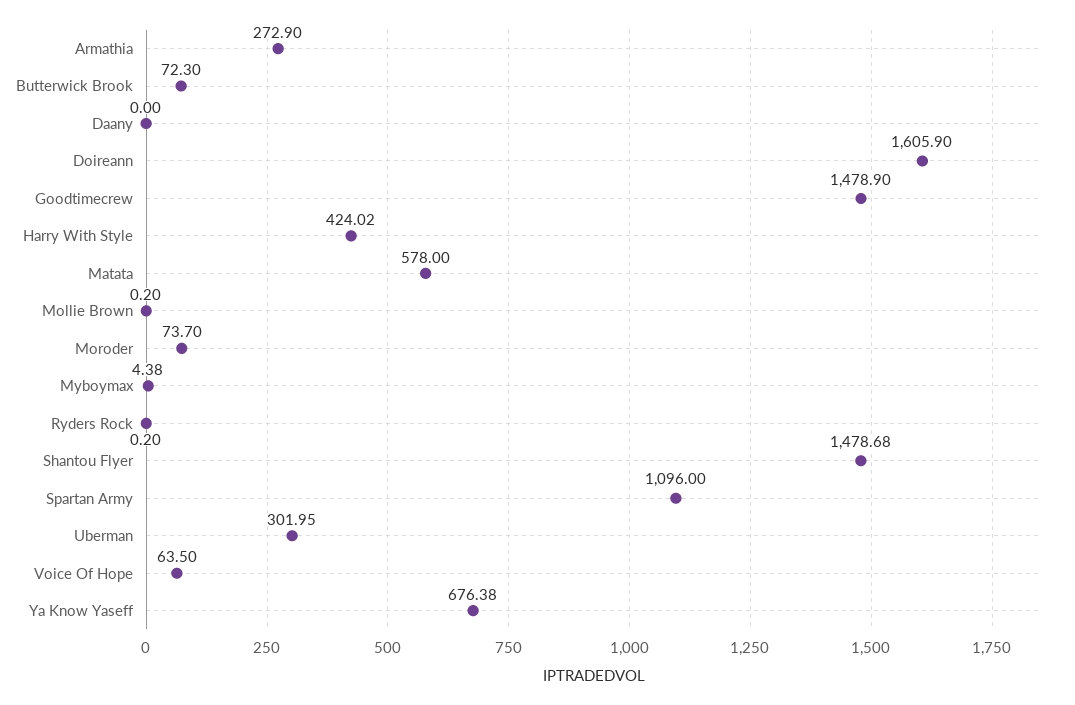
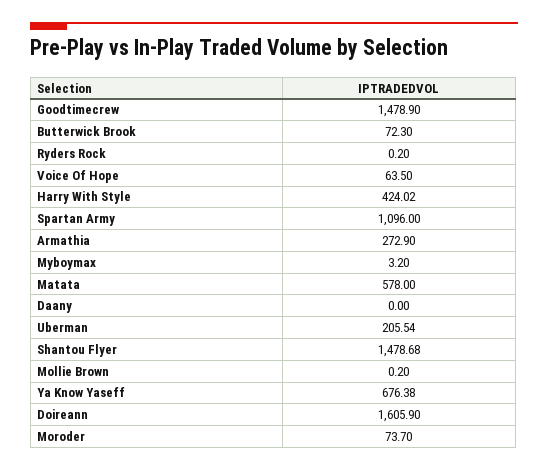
  {
    "Armathia": 272.9,
    "Butterwick Brook": 72.3,
    "Daany": 0,
    "Doireann": 1605.9,
    "Goodtimecrew": 1478.9,
    "Harry With Style": 424.02,
    "Matata": 578,
    "Mollie Brown": 0.2,
    "Moroder": 73.7,
-   "Myboymax": 4.38,
+   "Myboymax": 3.2,
    "Ryders Rock": 0.2,
    "Shantou Flyer": 1478.68,
    "Spartan Army": 1096,
-   "Uberman": 301.95,
+   "Uberman": 205.54,
    "Voice Of Hope": 63.5,
    "Ya Know Yaseff": 676.38
  }

